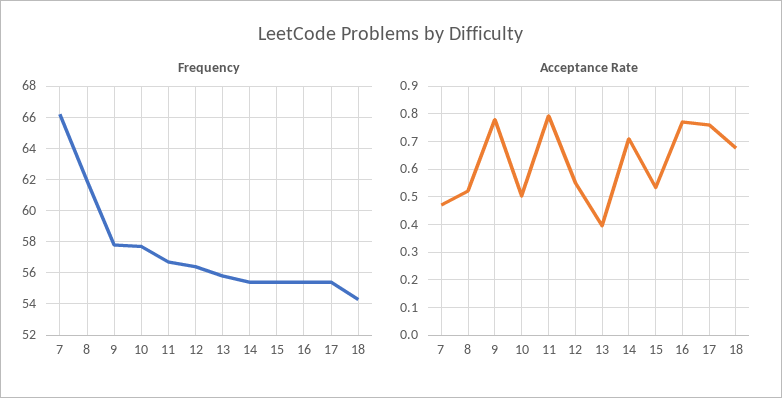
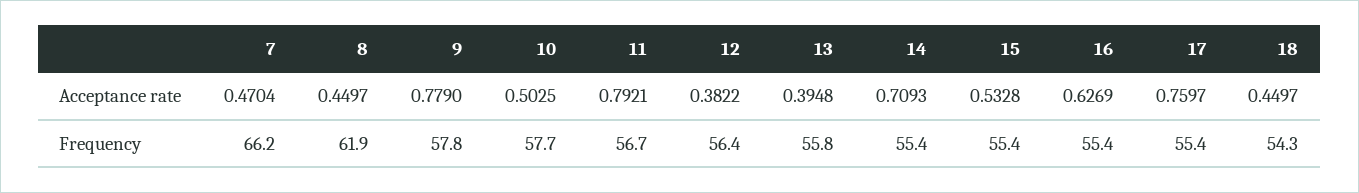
  {
    "Frequency": {
      "7": 66.2,
      "8": 61.9,
      "9": 57.8,
      "10": 57.7,
      "11": 56.7,
      "12": 56.4,
      "13": 55.8,
      "14": 55.4,
      "15": 55.4,
      "16": 55.4,
      "17": 55.4,
      "18": 54.3
    },
    "Acceptance Rate": {
      "7": 0.4704,
-     "8": 0.525,
+     "8": 0.4497,
      "9": 0.779,
      "10": 0.5025,
      "11": 0.7921,
-     "12": 0.55,
+     "12": 0.3822,
      "13": 0.3948,
      "14": 0.7093,
      "15": 0.5328,
-     "16": 0.775,
+     "16": 0.6269,
      "17": 0.7597,
-     "18": 0.675
+     "18": 0.4497
    }
  }

